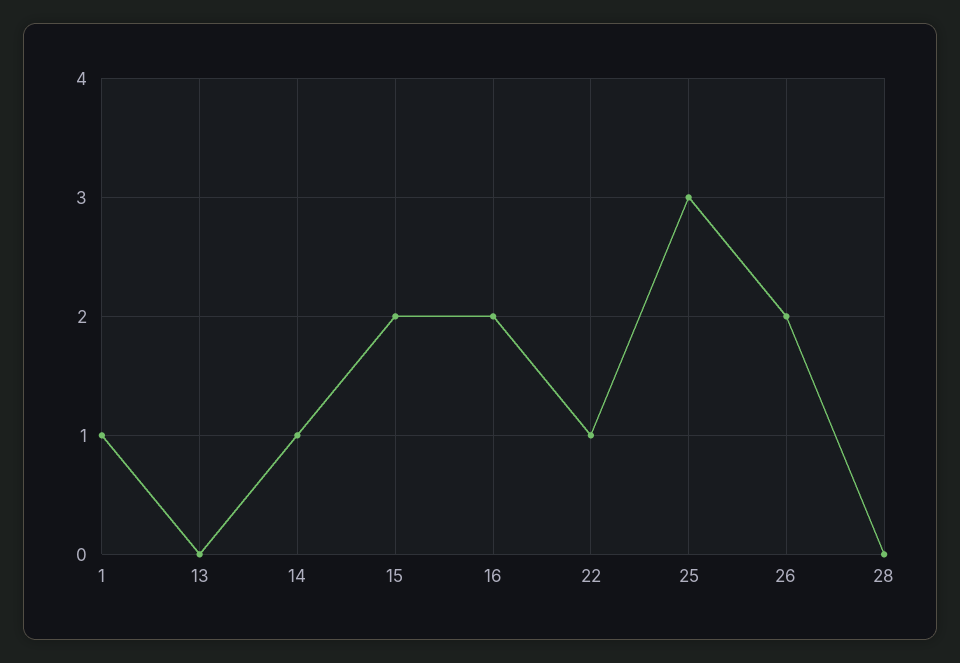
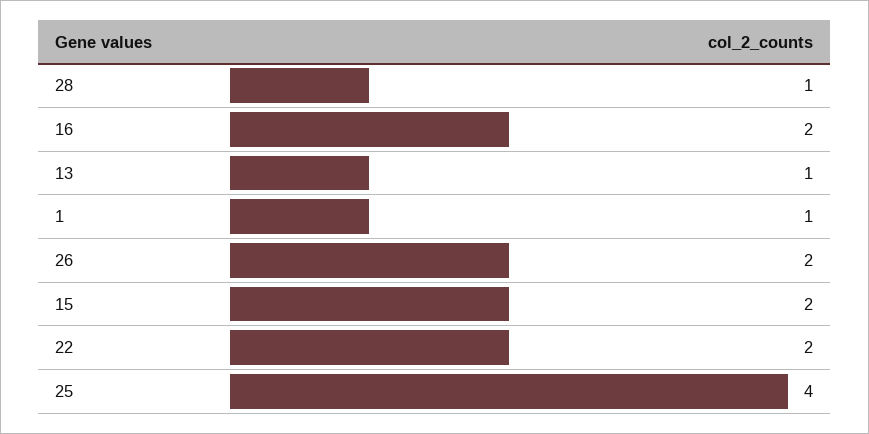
  {
    "1": 1,
-   "13": 0,
+   "13": 1,
-   "14": 1,
    "15": 2,
    "16": 2,
-   "22": 1,
+   "22": 2,
-   "25": 3,
+   "25": 4,
    "26": 2,
-   "28": 0
+   "28": 1
  }

